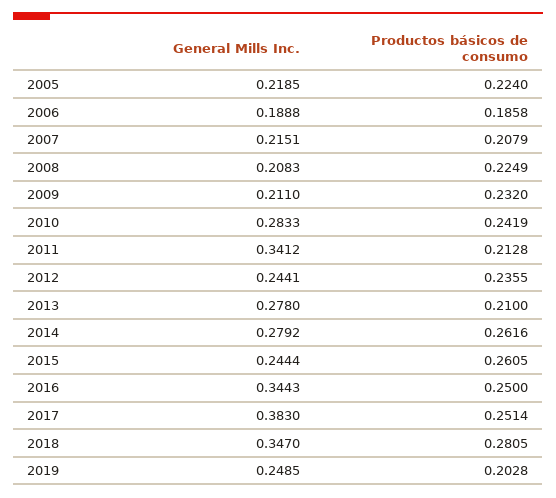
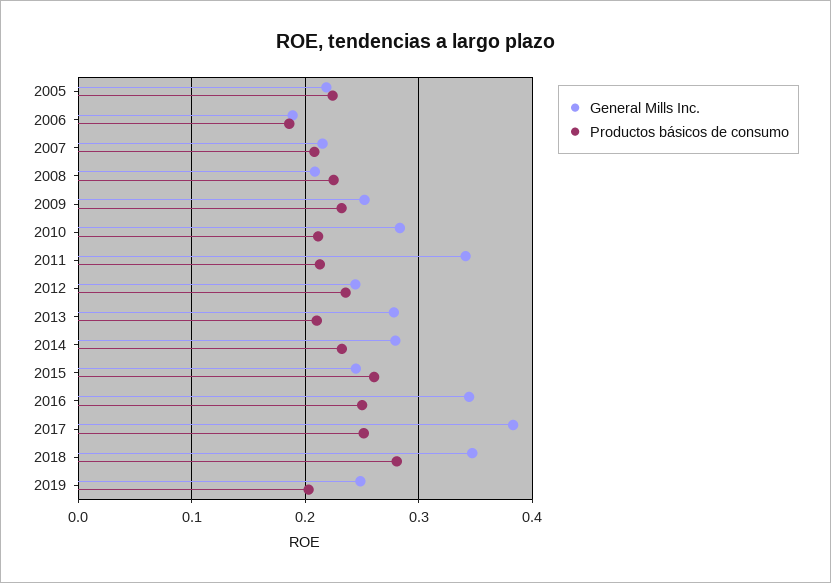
  {
    "General Mills Inc.": {
      "2005": 0.2185,
      "2006": 0.1888,
      "2007": 0.2151,
      "2008": 0.2083,
-     "2009": 0.211,
+     "2009": 0.25,
      "2010": 0.2833,
      "2011": 0.3412,
      "2012": 0.2441,
      "2013": 0.278,
      "2014": 0.2792,
      "2015": 0.2444,
      "2016": 0.3443,
      "2017": 0.383,
      "2018": 0.347,
      "2019": 0.2485
    },
    "Productos básicos de consumo": {
      "2005": 0.224,
      "2006": 0.1858,
      "2007": 0.2079,
      "2008": 0.2249,
      "2009": 0.232,
-     "2010": 0.2419,
+     "2010": 0.21,
      "2011": 0.2128,
      "2012": 0.2355,
      "2013": 0.21,
-     "2014": 0.2616,
+     "2014": 0.23,
      "2015": 0.2605,
      "2016": 0.25,
      "2017": 0.2514,
      "2018": 0.2805,
      "2019": 0.2028
    }
  }

